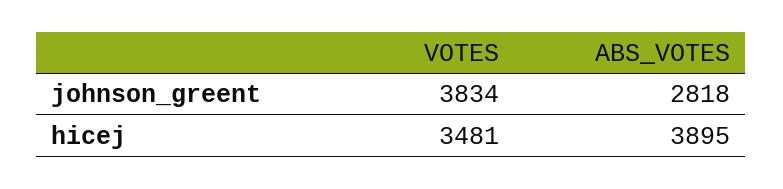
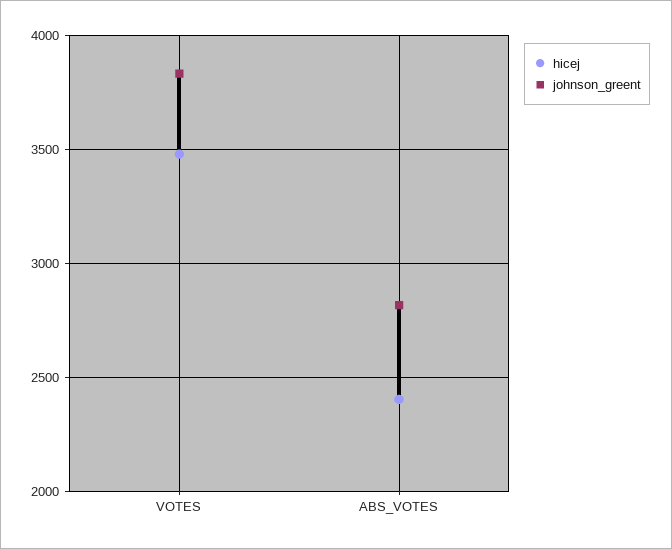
  {
    "johnson_greent": {
      "VOTES": 3834,
      "ABS_VOTES": 2818
    },
    "hicej": {
      "VOTES": 3481,
-     "ABS_VOTES": 3895
+     "ABS_VOTES": 2400
    }
  }

